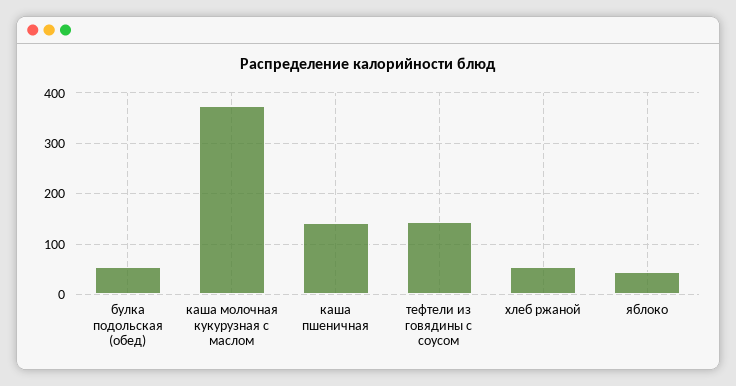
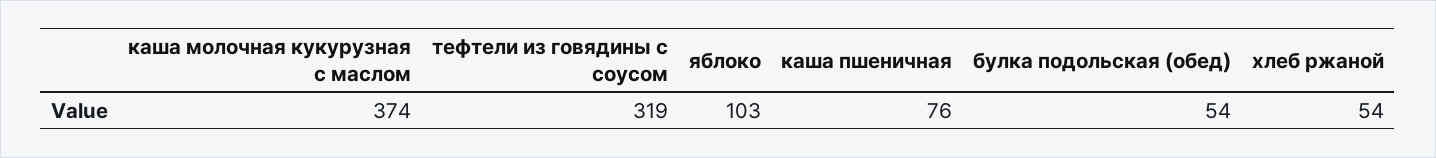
  {
    "булка подольская (обед)": 54,
    "каша молочная кукурузная с маслом": 374,
-   "каша пшеничная": 140,
+   "каша пшеничная": 76,
-   "тефтели из говядины с соусом": 140,
+   "тефтели из говядины с соусом": 319,
    "хлеб ржаной": 54,
-   "яблоко": 40
+   "яблоко": 103
  }

